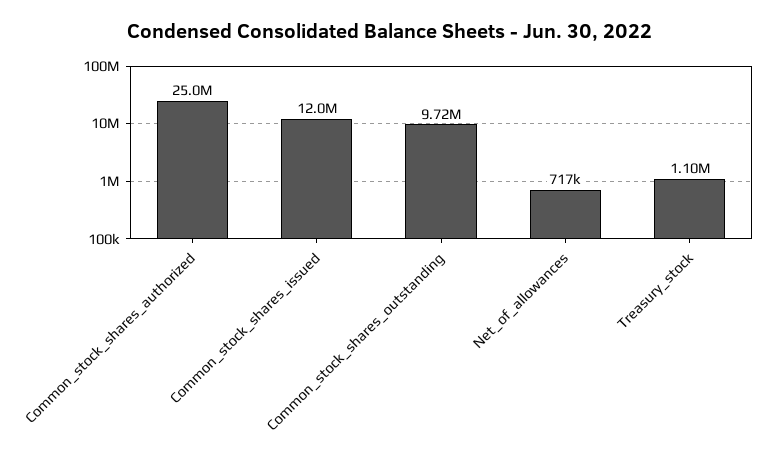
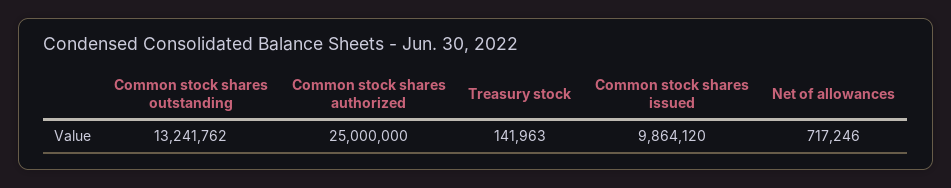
  {
    "Common_stock_shares_authorized": 25000000,
-   "Common_stock_shares_issued": 12000000,
+   "Common_stock_shares_issued": 9864120,
-   "Common_stock_shares_outstanding": 9720000,
+   "Common_stock_shares_outstanding": 13241762,
    "Net_of_allowances": 717246,
-   "Treasury_stock": 1100000
+   "Treasury_stock": 141963
  }

